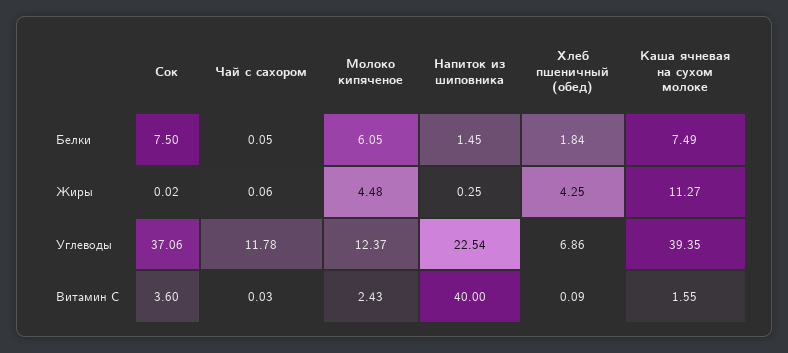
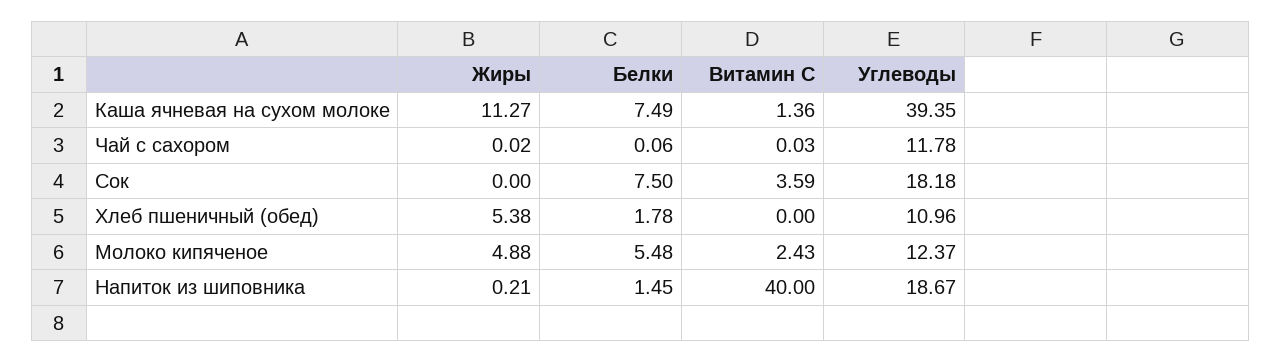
  {
    "Сок": {
      "Белки": 7.5,
-     "Жиры": 0.02,
+     "Жиры": 0,
-     "Углеводы": 37.06,
+     "Углеводы": 18.18,
-     "Витамин С": 3.6
+     "Витамин С": 3.59
    },
    "Чай с сахором": {
-     "Белки": 0.05,
+     "Белки": 0.06,
-     "Жиры": 0.06,
+     "Жиры": 0.02,
      "Углеводы": 11.78,
      "Витамин С": 0.03
    },
    "Молоко кипяченое": {
-     "Белки": 6.05,
+     "Белки": 5.48,
-     "Жиры": 4.48,
+     "Жиры": 4.88,
      "Углеводы": 12.37,
      "Витамин С": 2.43
    },
    "Напиток из шиповника": {
      "Белки": 1.45,
-     "Жиры": 0.25,
+     "Жиры": 0.21,
-     "Углеводы": 22.54,
+     "Углеводы": 18.67,
      "Витамин С": 40
    },
    "Хлеб пшеничный (обед)": {
-     "Белки": 1.84,
+     "Белки": 1.78,
-     "Жиры": 4.25,
+     "Жиры": 5.38,
-     "Углеводы": 6.86,
+     "Углеводы": 10.96,
-     "Витамин С": 0.09
+     "Витамин С": 0
    },
    "Каша ячневая на сухом молоке": {
      "Белки": 7.49,
      "Жиры": 11.27,
      "Углеводы": 39.35,
-     "Витамин С": 1.55
+     "Витамин С": 1.36
    }
  }

